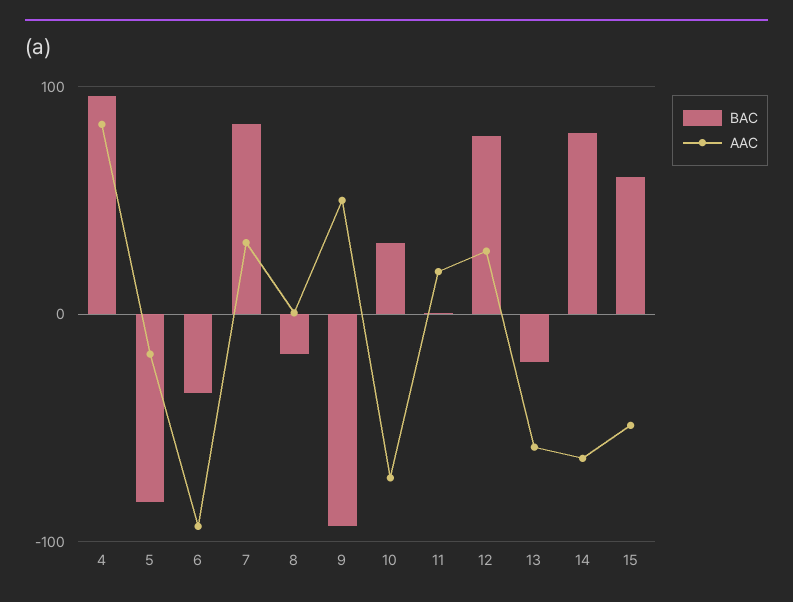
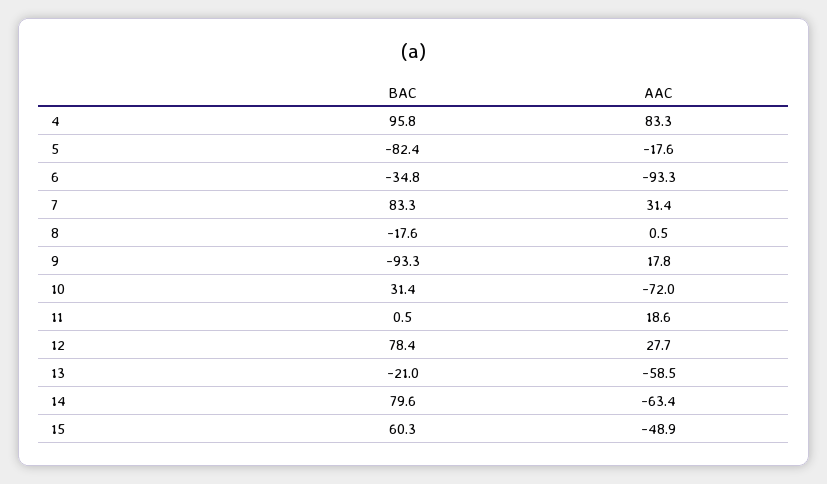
  {
    "BAC": {
      "4": 95.8,
      "5": -82.4,
      "6": -34.8,
      "7": 83.3,
      "8": -17.6,
      "9": -93.3,
      "10": 31.4,
      "11": 0.5,
      "12": 78.4,
      "13": -21,
      "14": 79.6,
      "15": 60.3
    },
    "AAC": {
      "4": 83.3,
      "5": -17.6,
      "6": -93.3,
      "7": 31.4,
      "8": 0.5,
-     "9": 50,
+     "9": 17.8,
      "10": -72,
      "11": 18.6,
      "12": 27.7,
      "13": -58.5,
      "14": -63.4,
      "15": -48.9
    }
  }

